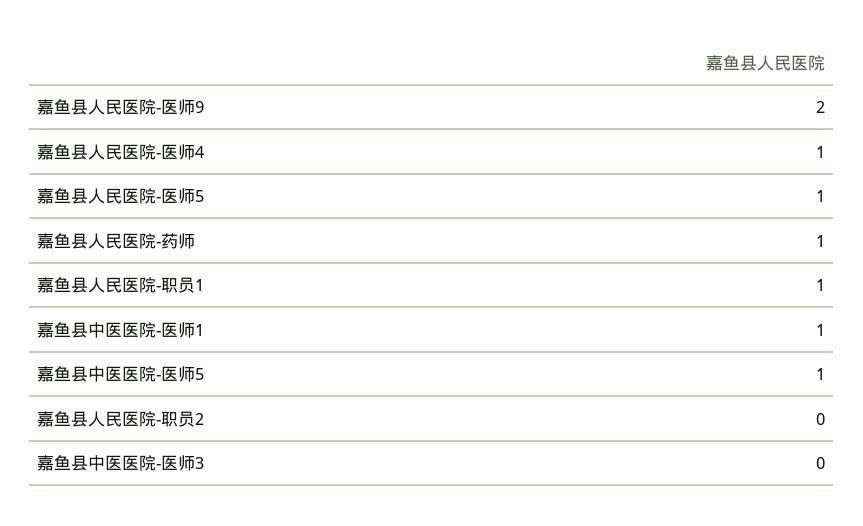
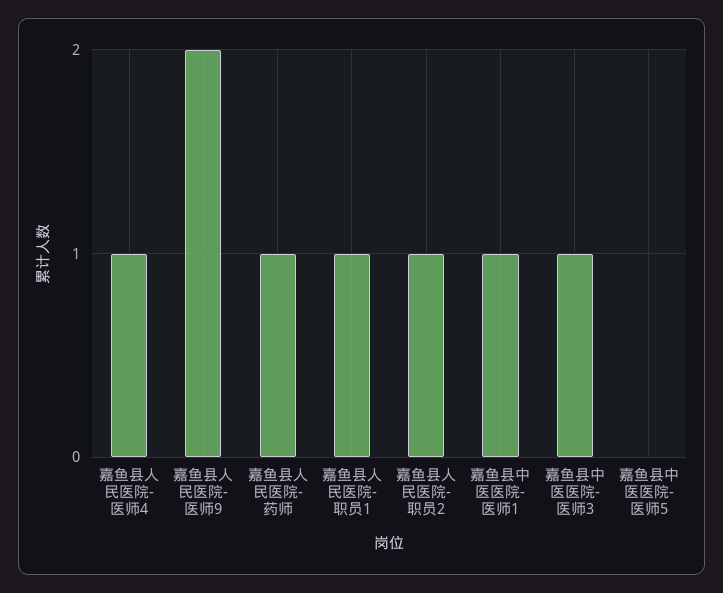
  {
    "嘉鱼县人民医院-医师9": 2,
    "嘉鱼县人民医院-医师4": 1,
-   "嘉鱼县人民医院-医师5": 1,
    "嘉鱼县人民医院-药师": 1,
    "嘉鱼县人民医院-职员1": 1,
    "嘉鱼县中医医院-医师1": 1,
-   "嘉鱼县中医医院-医师5": 1,
+   "嘉鱼县中医医院-医师5": 0,
-   "嘉鱼县人民医院-职员2": 0,
+   "嘉鱼县人民医院-职员2": 1,
-   "嘉鱼县中医医院-医师3": 0
+   "嘉鱼县中医医院-医师3": 1
  }

